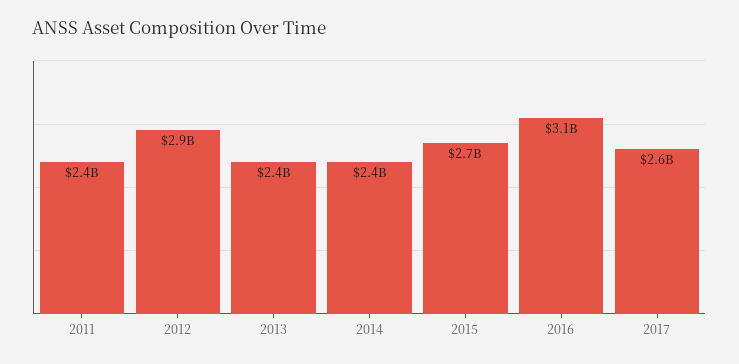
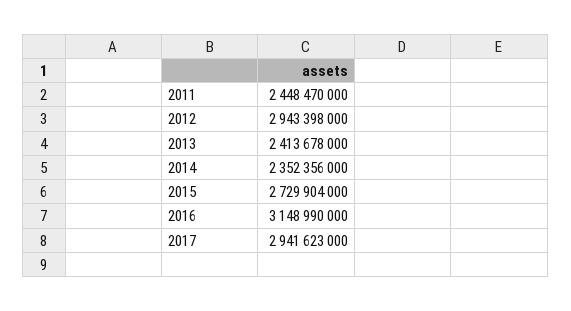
  {
    "2011": 2448470000,
    "2012": 2943398000,
    "2013": 2413678000,
    "2014": 2352356000,
    "2015": 2729904000,
    "2016": 3148990000,
-   "2017": 2600000000
+   "2017": 2941623000
  }

